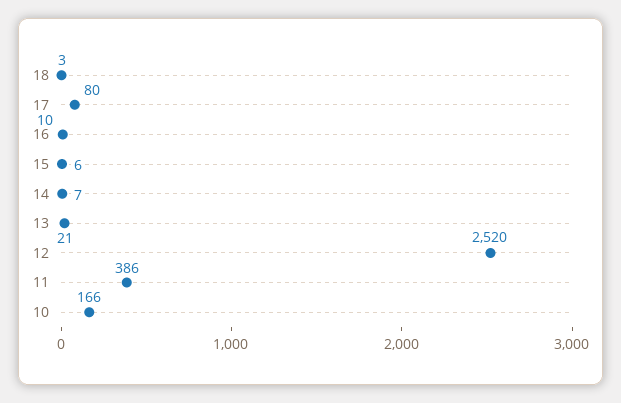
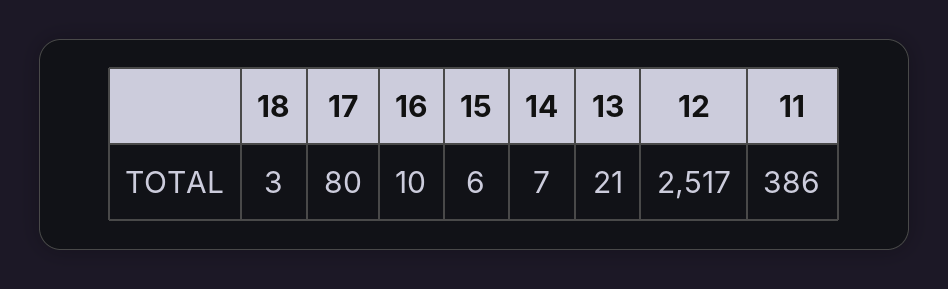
  {
    "18": 3,
    "17": 80,
    "16": 10,
    "15": 6,
    "14": 7,
    "13": 21,
-   "12": 2520,
+   "12": 2517,
-   "11": 386,
+   "11": 386
-   "10": 166
  }

